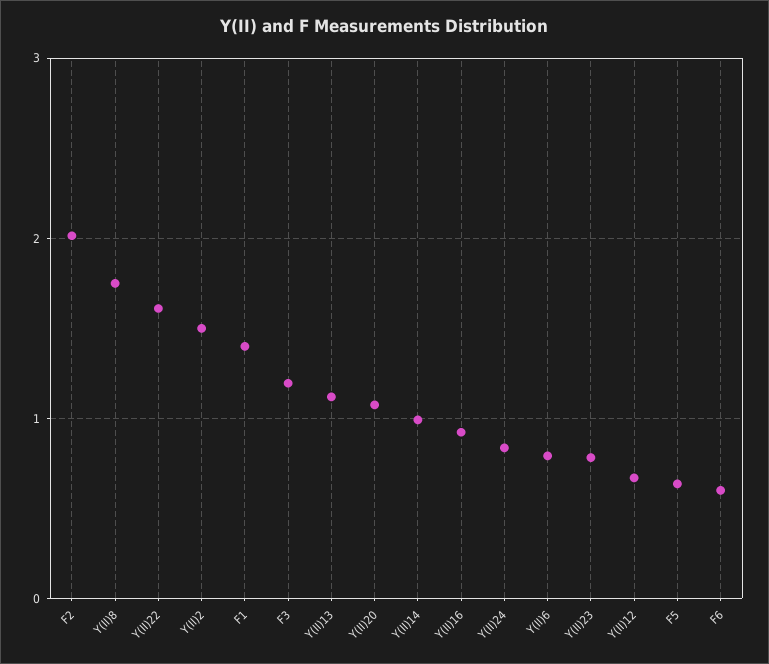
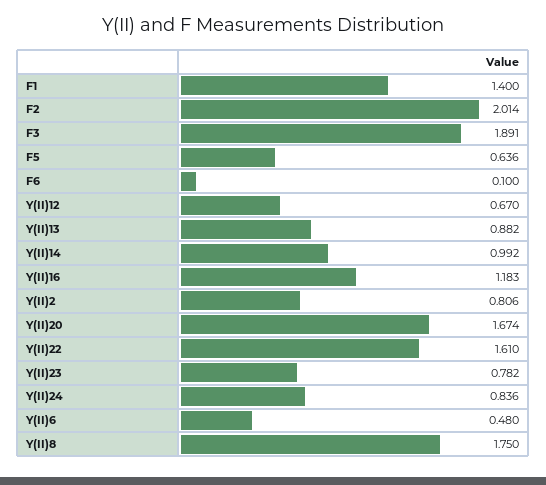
  {
    "F2": 2.014,
    "Y(II)8": 1.75,
    "Y(II)22": 1.61,
-   "Y(II)2": 1.5,
+   "Y(II)2": 0.806,
    "F1": 1.4,
-   "F3": 1.2,
+   "F3": 1.891,
-   "Y(II)13": 1.1,
+   "Y(II)13": 0.882,
-   "Y(II)20": 1.1,
+   "Y(II)20": 1.674,
    "Y(II)14": 0.992,
-   "Y(II)16": 0.9,
+   "Y(II)16": 1.183,
    "Y(II)24": 0.836,
-   "Y(II)6": 0.8,
+   "Y(II)6": 0.48,
    "Y(II)23": 0.782,
    "Y(II)12": 0.67,
    "F5": 0.636,
-   "F6": 0.6
+   "F6": 0.1
  }

